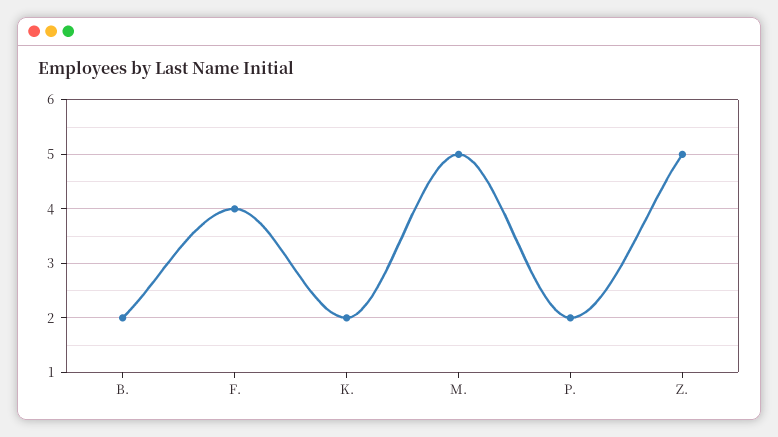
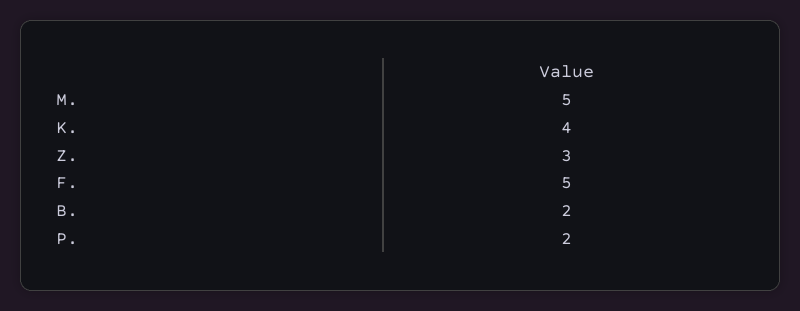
  {
    "B.": 2,
-   "F.": 4,
+   "F.": 5,
-   "K.": 2,
+   "K.": 4,
    "M.": 5,
    "P.": 2,
-   "Z.": 5
+   "Z.": 3
  }

